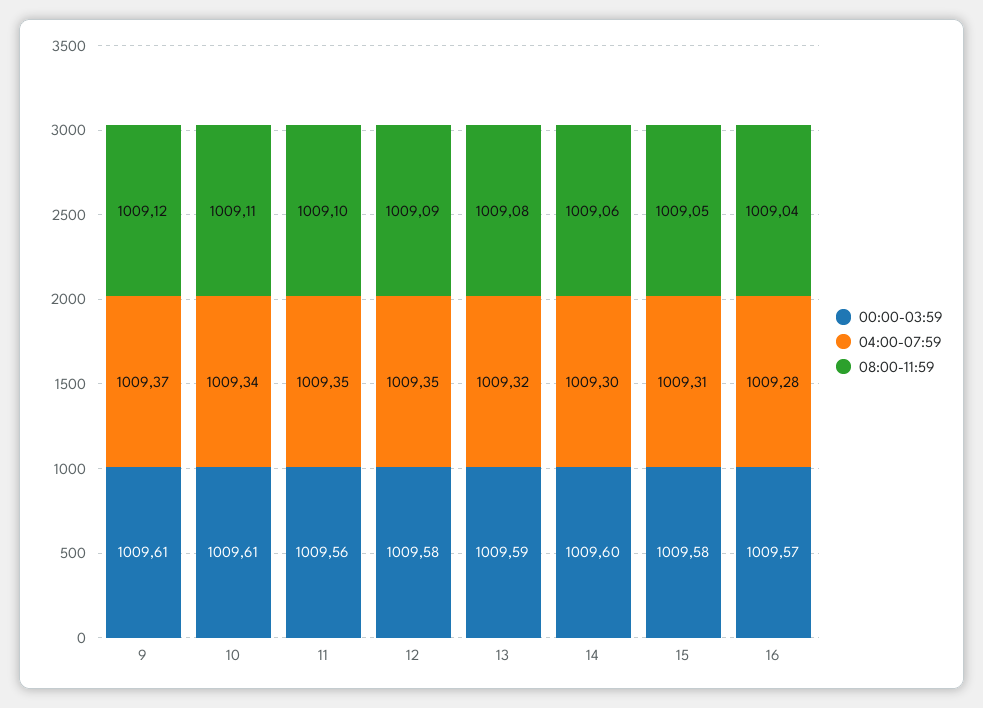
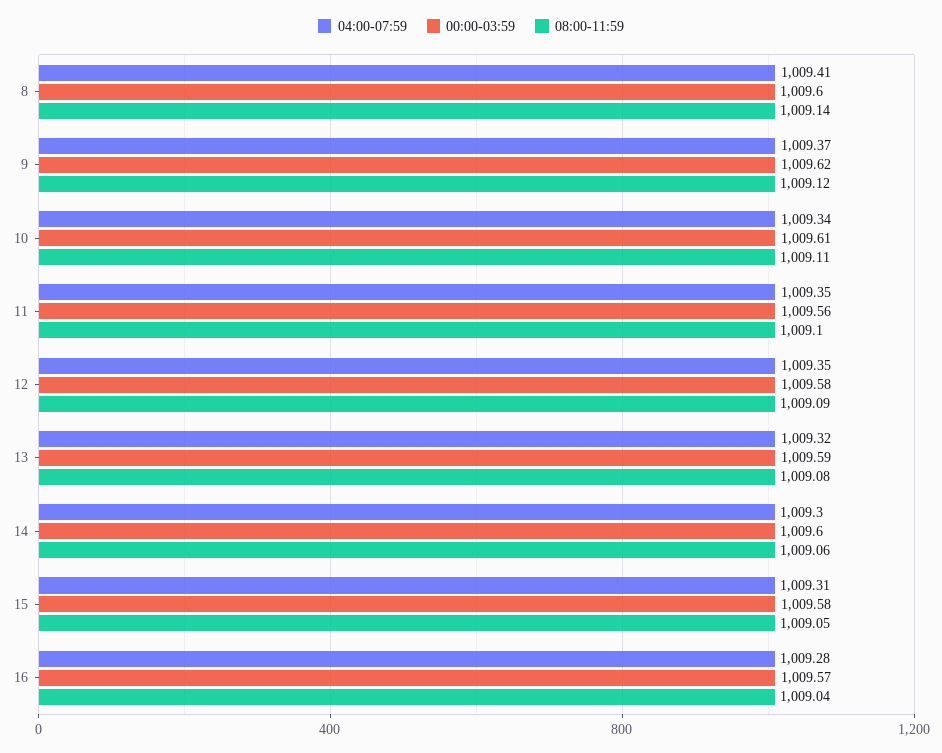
  {
    "00:00-03:59": {
-     "9": 1009.61,
+     "9": 1009.62,
      "10": 1009.61,
      "11": 1009.56,
      "12": 1009.58,
      "13": 1009.59,
      "14": 1009.6,
      "15": 1009.58,
-     "16": 1009.57
+     "16": 1009.57,
+     "8": 1009.6
    },
    "04:00-07:59": {
      "9": 1009.37,
      "10": 1009.34,
      "11": 1009.35,
      "12": 1009.35,
      "13": 1009.32,
      "14": 1009.3,
      "15": 1009.31,
-     "16": 1009.28
+     "16": 1009.28,
+     "8": 1009.41
    },
    "08:00-11:59": {
      "9": 1009.12,
      "10": 1009.11,
      "11": 1009.1,
      "12": 1009.09,
      "13": 1009.08,
      "14": 1009.06,
      "15": 1009.05,
-     "16": 1009.04
+     "16": 1009.04,
+     "8": 1009.14
    }
  }

